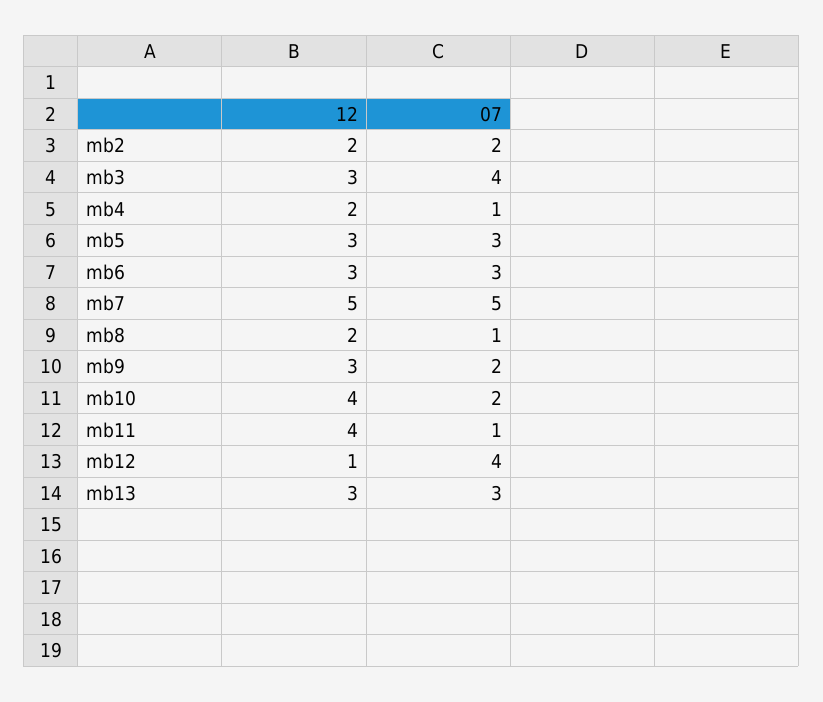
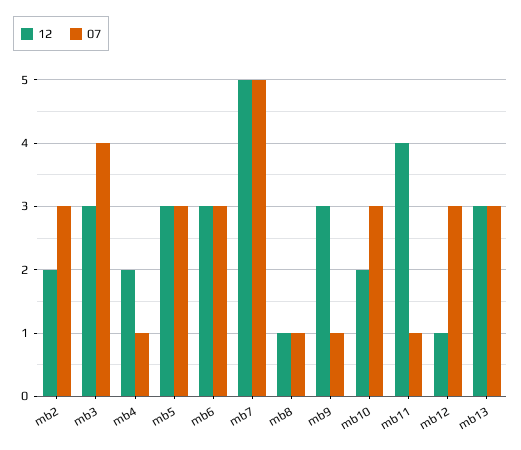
  {
    "12": {
      "mb2": 2,
      "mb3": 3,
      "mb4": 2,
      "mb5": 3,
      "mb6": 3,
      "mb7": 5,
-     "mb8": 2,
+     "mb8": 1,
      "mb9": 3,
-     "mb10": 4,
+     "mb10": 2,
      "mb11": 4,
      "mb12": 1,
      "mb13": 3
    },
    "07": {
-     "mb2": 2,
+     "mb2": 3,
      "mb3": 4,
      "mb4": 1,
      "mb5": 3,
      "mb6": 3,
      "mb7": 5,
      "mb8": 1,
-     "mb9": 2,
+     "mb9": 1,
-     "mb10": 2,
+     "mb10": 3,
      "mb11": 1,
-     "mb12": 4,
+     "mb12": 3,
      "mb13": 3
    }
  }

